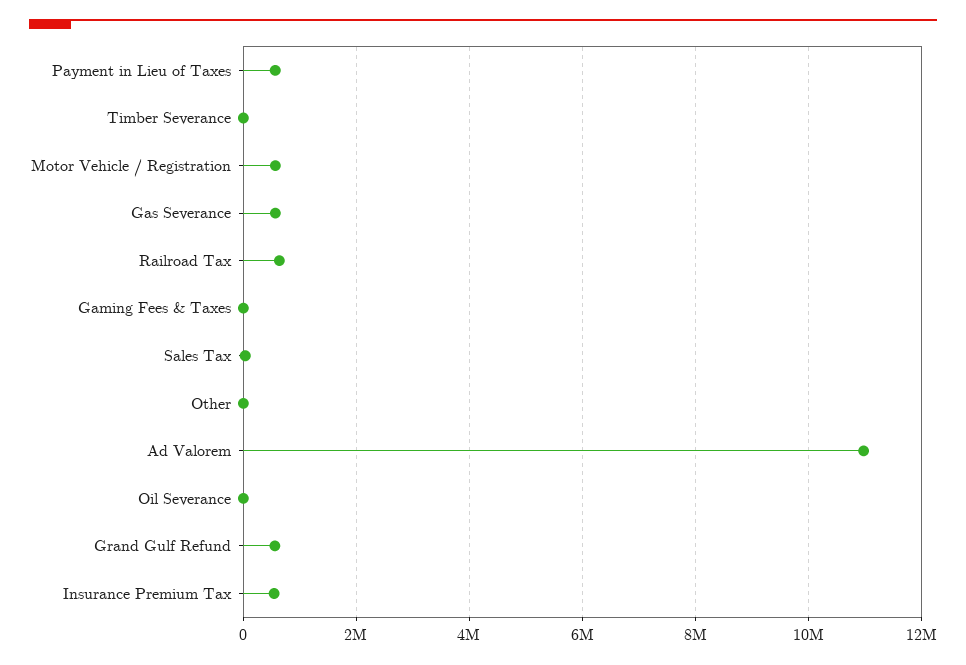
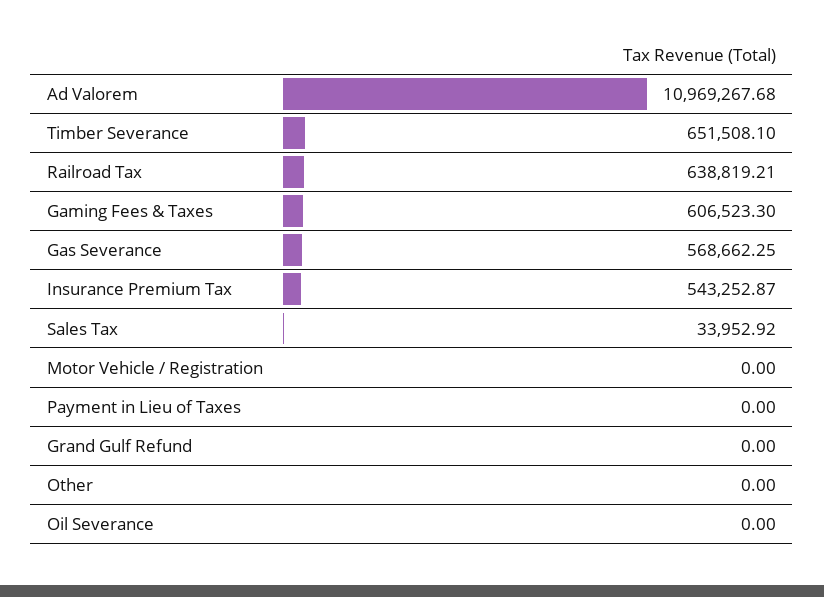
  {
-   "Payment in Lieu of Taxes": 600000,
+   "Payment in Lieu of Taxes": 0,
-   "Timber Severance": 0,
+   "Timber Severance": 651508.1,
-   "Motor Vehicle / Registration": 600000,
+   "Motor Vehicle / Registration": 0,
    "Gas Severance": 568662.25,
    "Railroad Tax": 638819.21,
-   "Gaming Fees & Taxes": 0,
+   "Gaming Fees & Taxes": 606523.3,
    "Sales Tax": 33952.92,
    "Other": 0,
    "Ad Valorem": 10969267.68,
    "Oil Severance": 0,
-   "Grand Gulf Refund": 600000,
+   "Grand Gulf Refund": 0,
    "Insurance Premium Tax": 543252.87
  }

